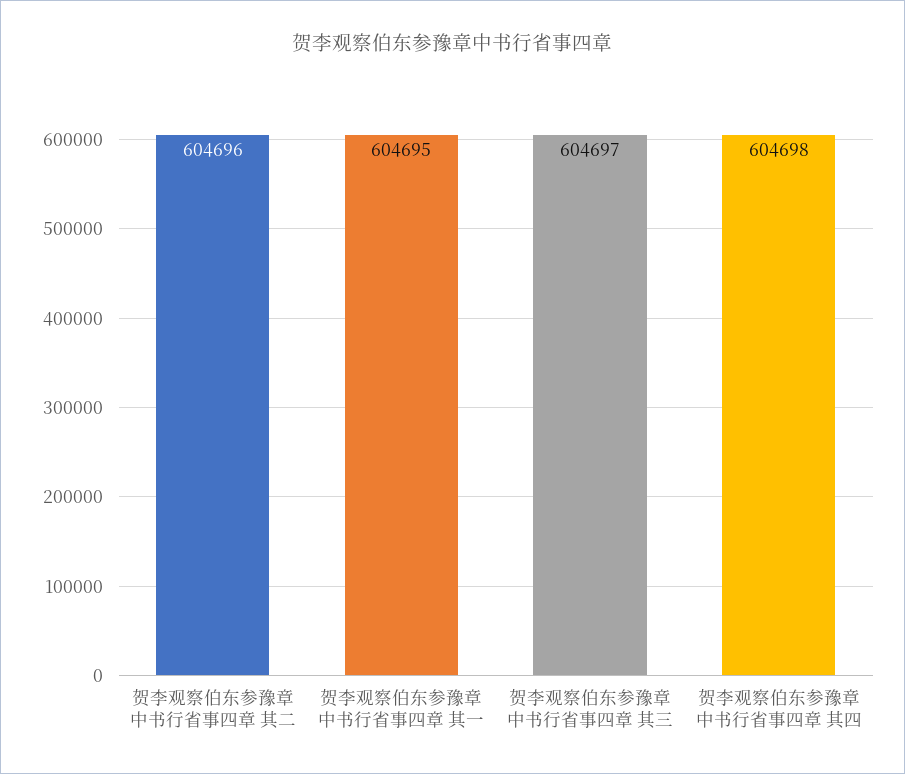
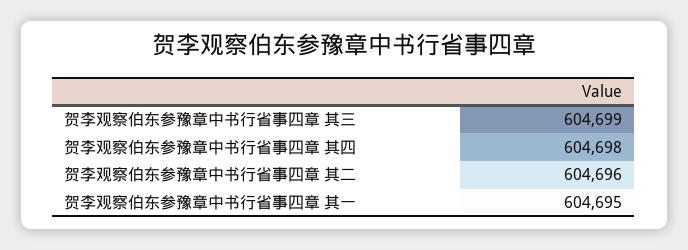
  {
    "贺李观察伯东参豫章中书行省事四章 其二": 604696,
    "贺李观察伯东参豫章中书行省事四章 其一": 604695,
-   "贺李观察伯东参豫章中书行省事四章 其三": 604697,
+   "贺李观察伯东参豫章中书行省事四章 其三": 604699,
    "贺李观察伯东参豫章中书行省事四章 其四": 604698
  }

